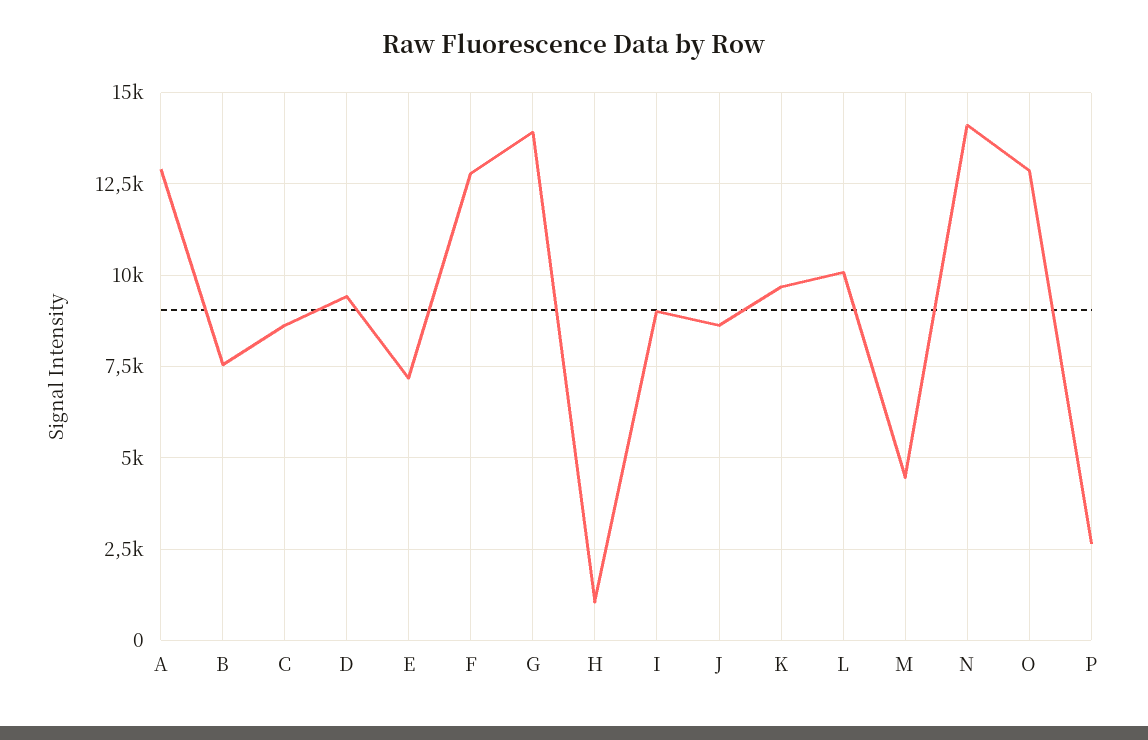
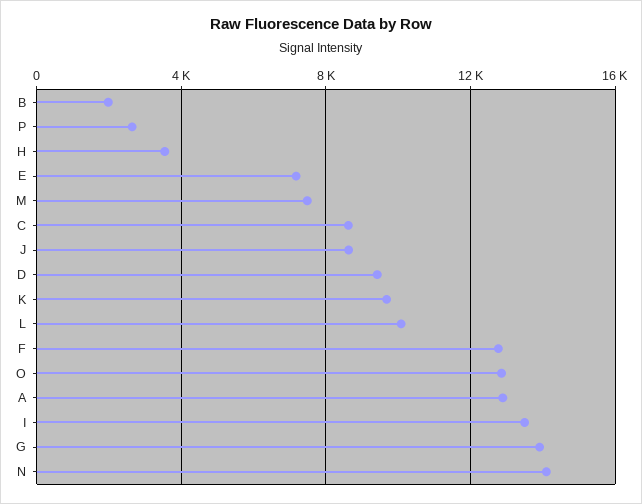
  {
    "A": 13000,
-   "B": 7500,
+   "B": 2000,
    "C": 8500,
    "D": 9500,
    "E": 7250,
    "F": 12750,
    "G": 14000,
-   "H": 1000,
+   "H": 3500,
-   "I": 9000,
+   "I": 13500,
    "J": 8750,
    "K": 9750,
    "L": 10000,
-   "M": 4500,
+   "M": 7500,
    "N": 14000,
    "O": 12750,
    "P": 2750
  }

